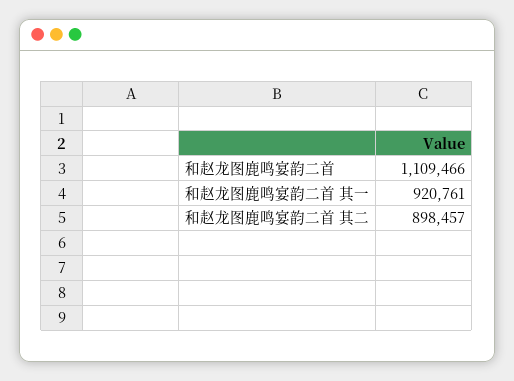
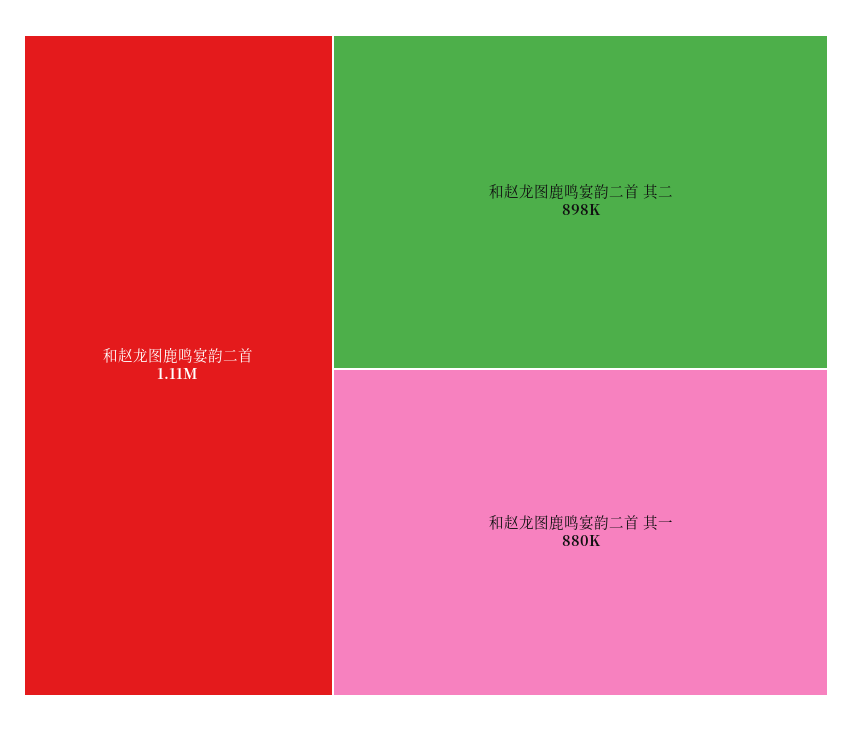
  {
    "和赵龙图鹿鸣宴韵二首": 1109466,
-   "和赵龙图鹿鸣宴韵二首 其一": 920761,
+   "和赵龙图鹿鸣宴韵二首 其一": 880000,
    "和赵龙图鹿鸣宴韵二首 其二": 898457
  }

